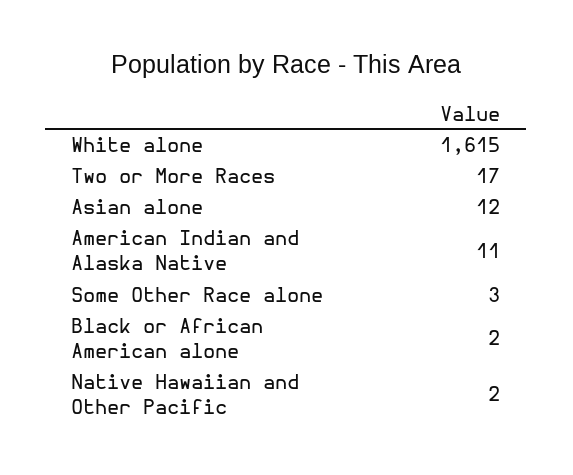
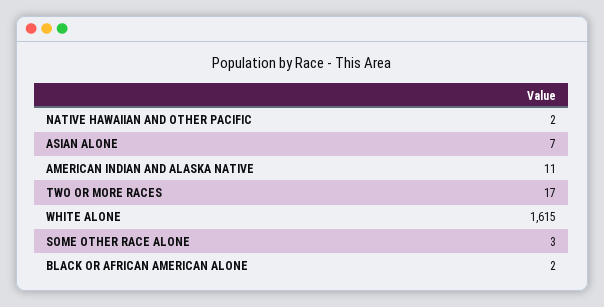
  {
    "White alone": 1615,
    "Two or More Races": 17,
-   "Asian alone": 12,
+   "Asian alone": 7,
    "American Indian and Alaska Native": 11,
    "Some Other Race alone": 3,
    "Black or African American alone": 2,
    "Native Hawaiian and Other Pacific": 2
  }

